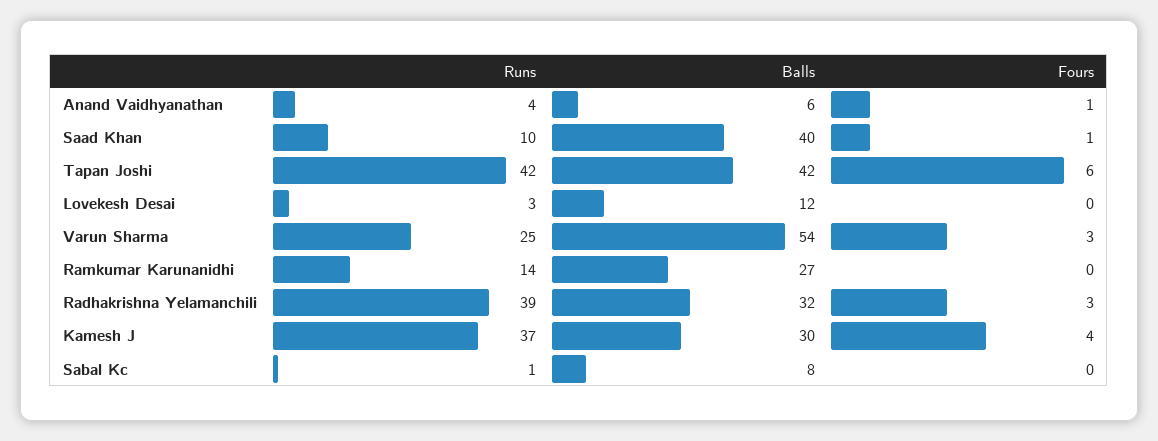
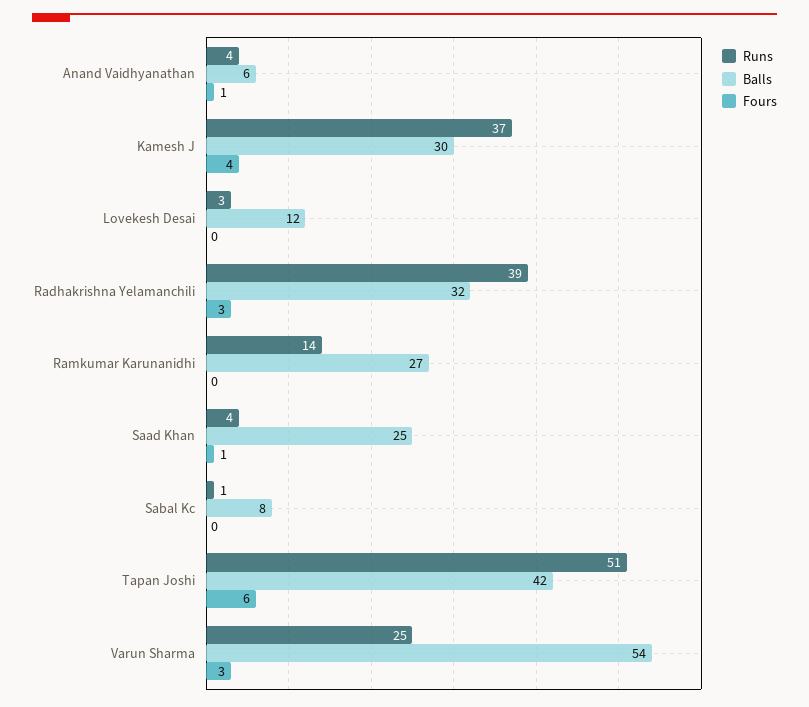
  {
    "Runs": {
      "Anand Vaidhyanathan": 4,
-     "Saad Khan": 10,
+     "Saad Khan": 4,
-     "Tapan Joshi": 42,
+     "Tapan Joshi": 51,
      "Lovekesh Desai": 3,
      "Varun Sharma": 25,
      "Ramkumar Karunanidhi": 14,
      "Radhakrishna Yelamanchili": 39,
      "Kamesh J": 37,
      "Sabal Kc": 1
    },
    "Balls": {
      "Anand Vaidhyanathan": 6,
-     "Saad Khan": 40,
+     "Saad Khan": 25,
      "Tapan Joshi": 42,
      "Lovekesh Desai": 12,
      "Varun Sharma": 54,
      "Ramkumar Karunanidhi": 27,
      "Radhakrishna Yelamanchili": 32,
      "Kamesh J": 30,
      "Sabal Kc": 8
    },
    "Fours": {
      "Anand Vaidhyanathan": 1,
      "Saad Khan": 1,
      "Tapan Joshi": 6,
      "Lovekesh Desai": 0,
      "Varun Sharma": 3,
      "Ramkumar Karunanidhi": 0,
      "Radhakrishna Yelamanchili": 3,
      "Kamesh J": 4,
      "Sabal Kc": 0
    }
  }

